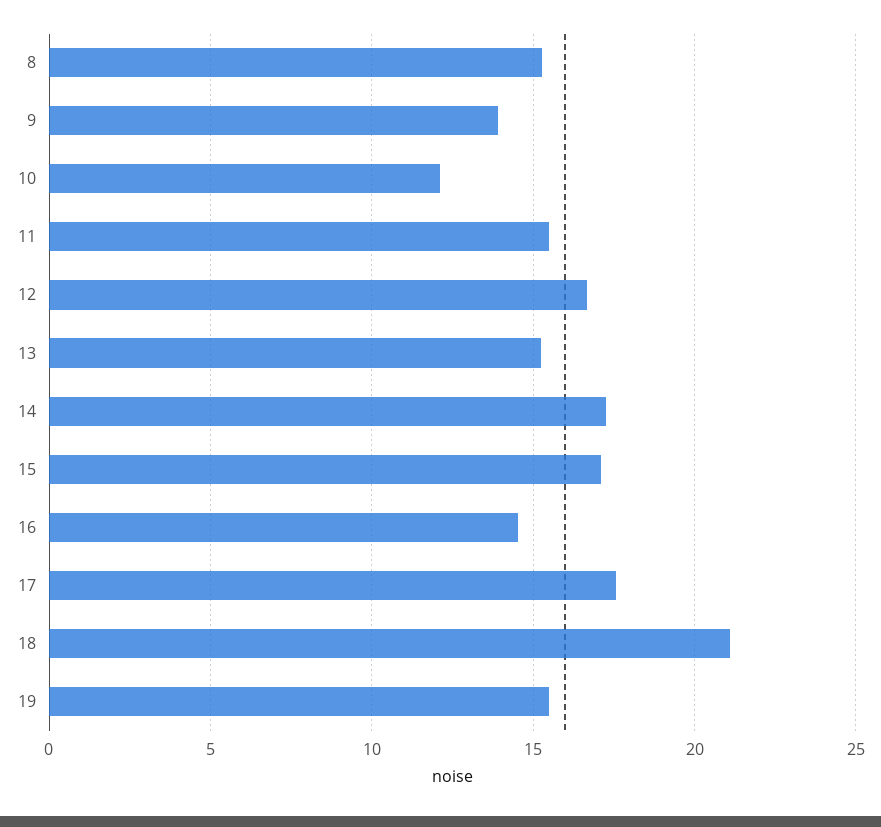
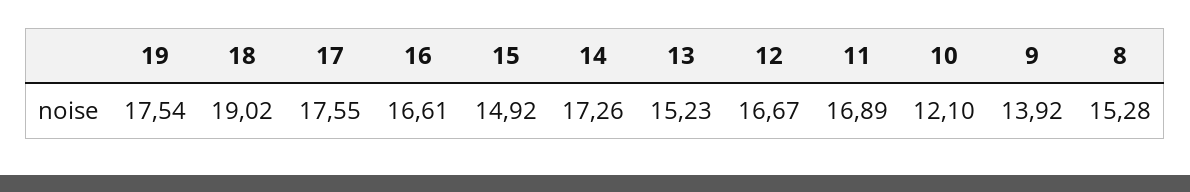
  {
    "8": 15.28,
    "9": 13.92,
    "10": 12.1,
-   "11": 15.5,
+   "11": 16.89,
    "12": 16.67,
    "13": 15.23,
    "14": 17.26,
-   "15": 17,
+   "15": 14.92,
-   "16": 14.5,
+   "16": 16.61,
    "17": 17.55,
-   "18": 21,
+   "18": 19.02,
-   "19": 15.5
+   "19": 17.54
  }

